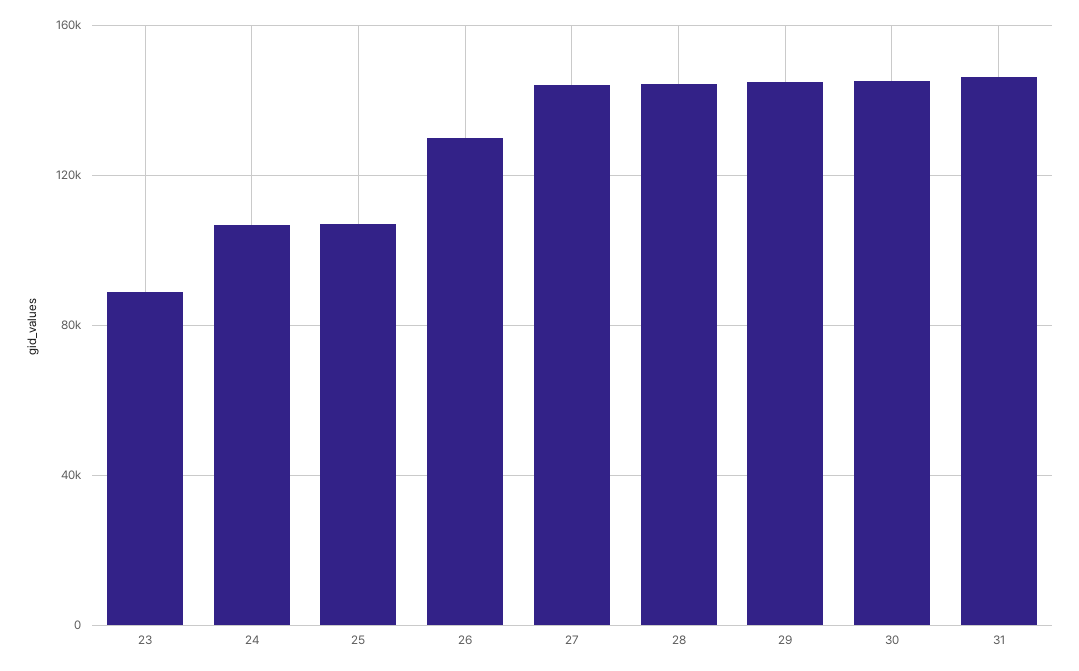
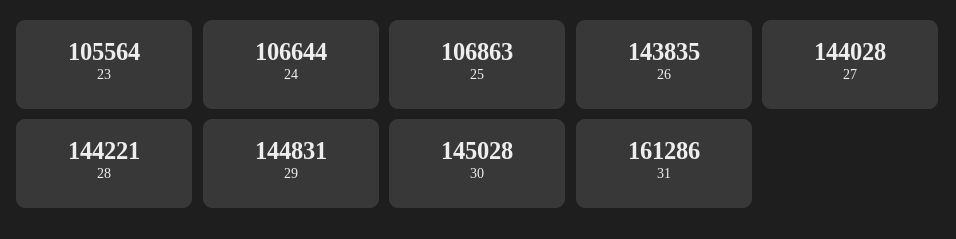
  {
-   "23": 90000,
+   "23": 105564,
    "24": 106644,
    "25": 106863,
-   "26": 130000,
+   "26": 143835,
    "27": 144028,
    "28": 144221,
    "29": 144831,
    "30": 145028,
-   "31": 145000
+   "31": 161286
  }

